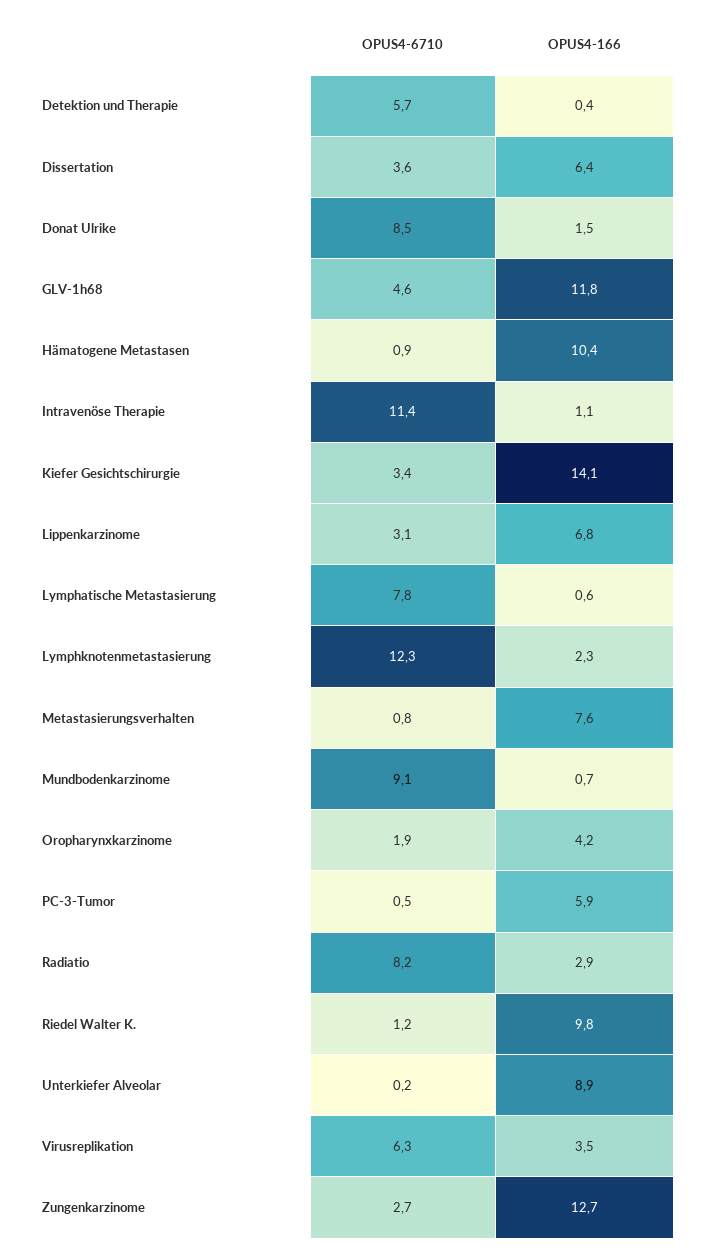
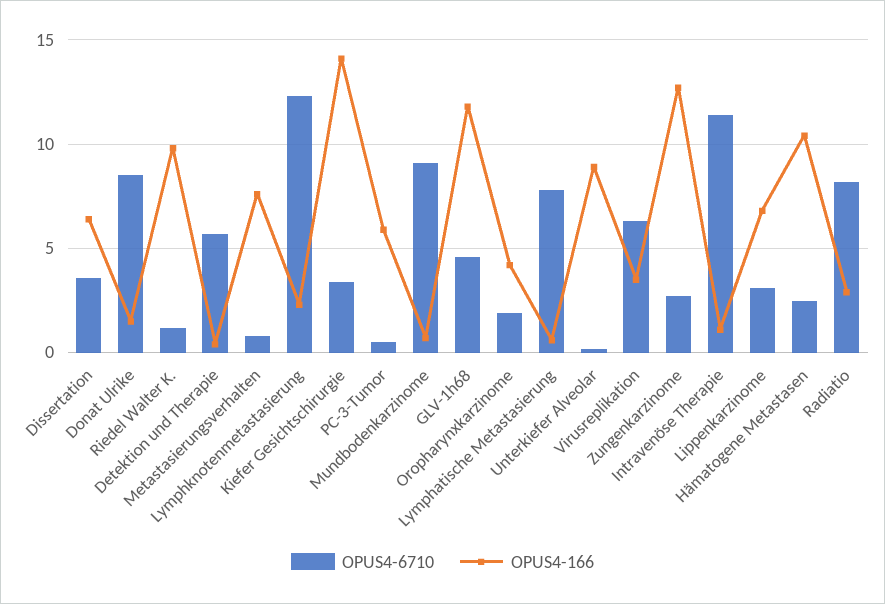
  {
    "OPUS4-6710": {
      "Detektion und Therapie": 5.7,
      "Dissertation": 3.6,
      "Donat Ulrike": 8.5,
      "GLV-1h68": 4.6,
-     "Hämatogene Metastasen": 0.9,
+     "Hämatogene Metastasen": 2.5,
      "Intravenöse Therapie": 11.4,
      "Kiefer Gesichtschirurgie": 3.4,
      "Lippenkarzinome": 3.1,
      "Lymphatische Metastasierung": 7.8,
      "Lymphknotenmetastasierung": 12.3,
      "Metastasierungsverhalten": 0.8,
      "Mundbodenkarzinome": 9.1,
      "Oropharynxkarzinome": 1.9,
      "PC-3-Tumor": 0.5,
      "Radiatio": 8.2,
      "Riedel Walter K.": 1.2,
      "Unterkiefer Alveolar": 0.2,
      "Virusreplikation": 6.3,
      "Zungenkarzinome": 2.7
    },
    "OPUS4-166": {
      "Detektion und Therapie": 0.4,
      "Dissertation": 6.4,
      "Donat Ulrike": 1.5,
      "GLV-1h68": 11.8,
      "Hämatogene Metastasen": 10.4,
      "Intravenöse Therapie": 1.1,
      "Kiefer Gesichtschirurgie": 14.1,
      "Lippenkarzinome": 6.8,
      "Lymphatische Metastasierung": 0.6,
      "Lymphknotenmetastasierung": 2.3,
      "Metastasierungsverhalten": 7.6,
      "Mundbodenkarzinome": 0.7,
      "Oropharynxkarzinome": 4.2,
      "PC-3-Tumor": 5.9,
      "Radiatio": 2.9,
      "Riedel Walter K.": 9.8,
      "Unterkiefer Alveolar": 8.9,
      "Virusreplikation": 3.5,
      "Zungenkarzinome": 12.7
    }
  }

